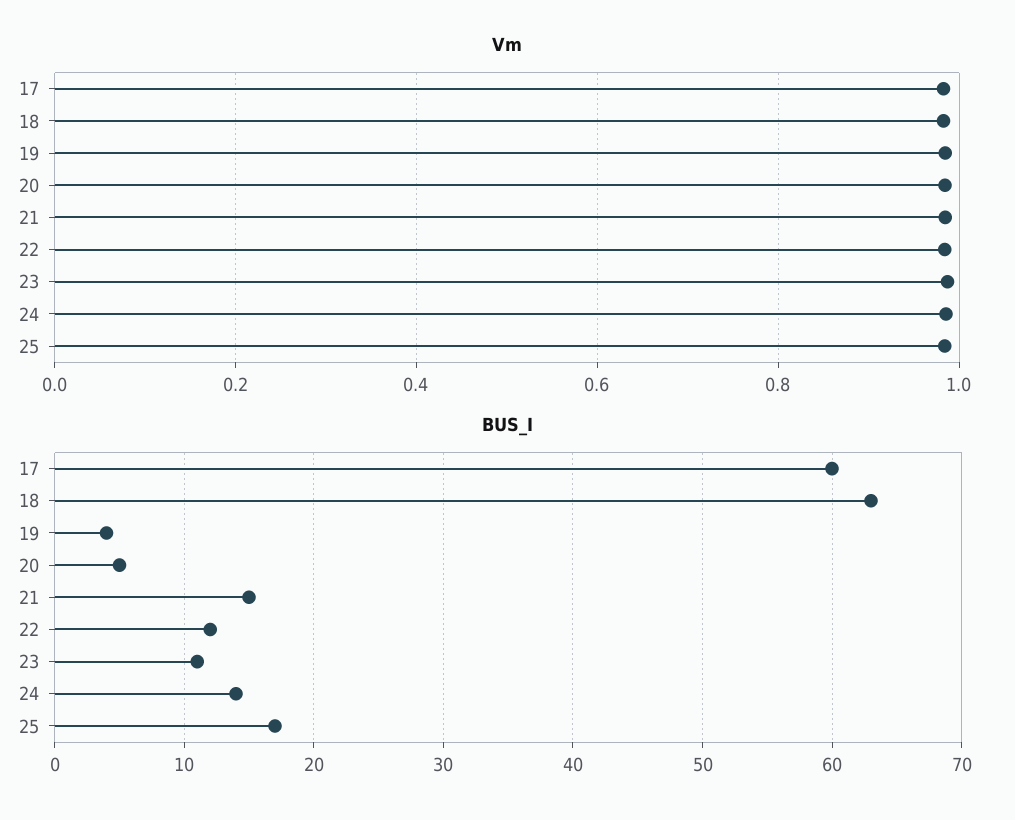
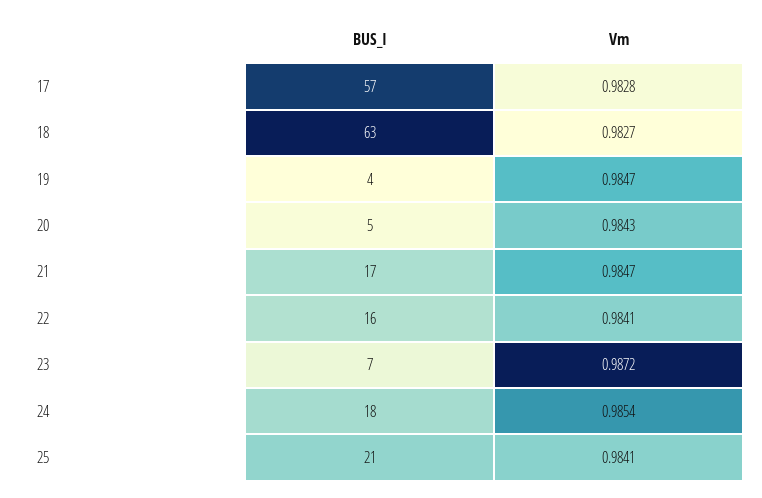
  {
    "Vm": {
      "17": 0.9828,
      "18": 0.9827,
      "19": 0.9847,
      "20": 0.9843,
      "21": 0.9847,
      "22": 0.9841,
      "23": 0.9872,
      "24": 0.9854,
      "25": 0.9841
    },
    "BUS_I": {
-     "17": 60,
+     "17": 57,
      "18": 63,
      "19": 4,
      "20": 5,
-     "21": 15,
+     "21": 17,
-     "22": 12,
+     "22": 16,
-     "23": 11,
+     "23": 7,
-     "24": 14,
+     "24": 18,
-     "25": 17
+     "25": 21
    }
  }

